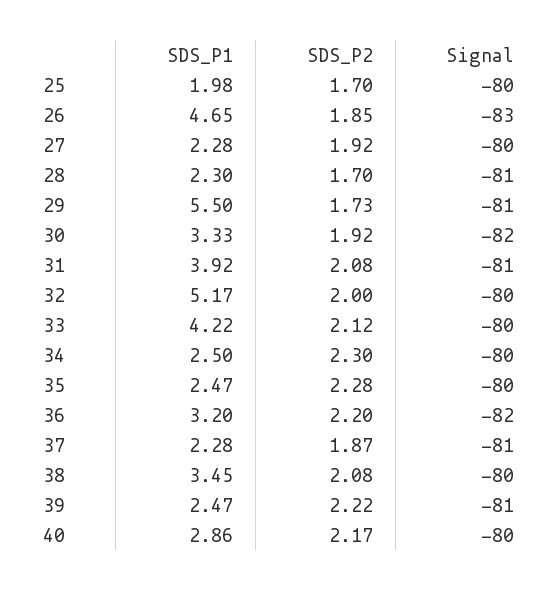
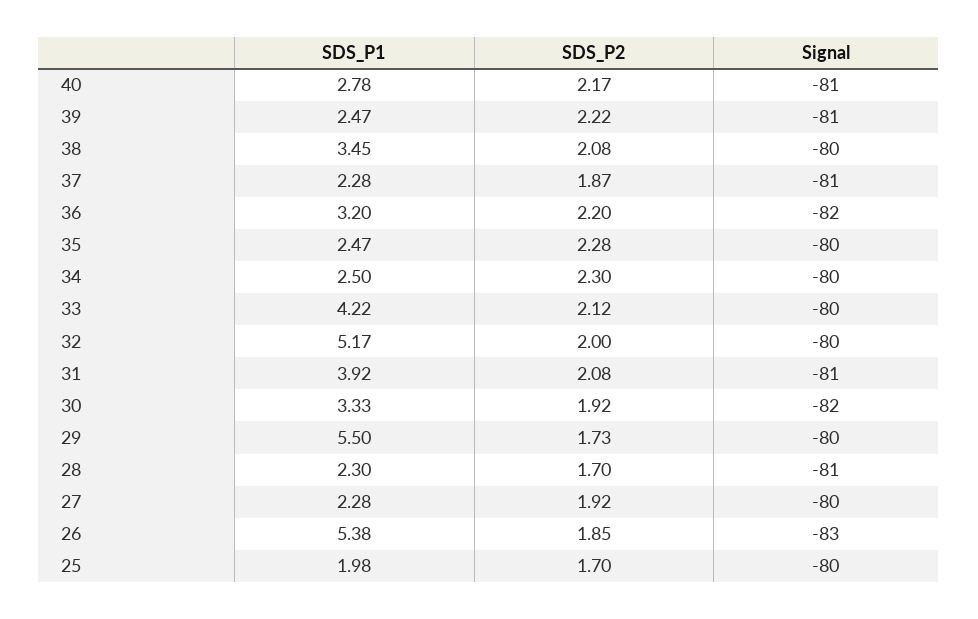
  {
    "SDS_P1": {
      "25": 1.98,
-     "26": 4.65,
+     "26": 5.38,
      "27": 2.28,
      "28": 2.3,
      "29": 5.5,
      "30": 3.33,
      "31": 3.92,
      "32": 5.17,
      "33": 4.22,
      "34": 2.5,
      "35": 2.47,
      "36": 3.2,
      "37": 2.28,
      "38": 3.45,
      "39": 2.47,
-     "40": 2.86
+     "40": 2.78
    },
    "SDS_P2": {
      "25": 1.7,
      "26": 1.85,
      "27": 1.92,
      "28": 1.7,
      "29": 1.73,
      "30": 1.92,
      "31": 2.08,
      "32": 2,
      "33": 2.12,
      "34": 2.3,
      "35": 2.28,
      "36": 2.2,
      "37": 1.87,
      "38": 2.08,
      "39": 2.22,
      "40": 2.17
    },
    "Signal": {
      "25": -80,
      "26": -83,
      "27": -80,
      "28": -81,
-     "29": -81,
+     "29": -80,
      "30": -82,
      "31": -81,
      "32": -80,
      "33": -80,
      "34": -80,
      "35": -80,
      "36": -82,
      "37": -81,
      "38": -80,
      "39": -81,
-     "40": -80
+     "40": -81
    }
  }

